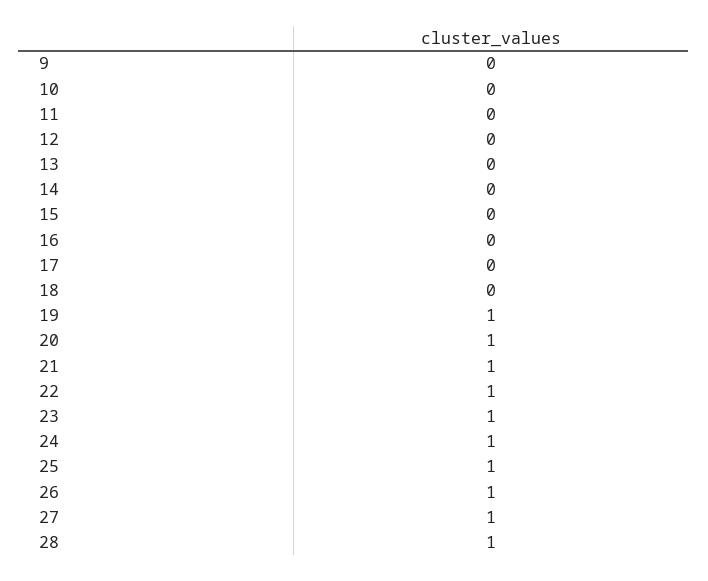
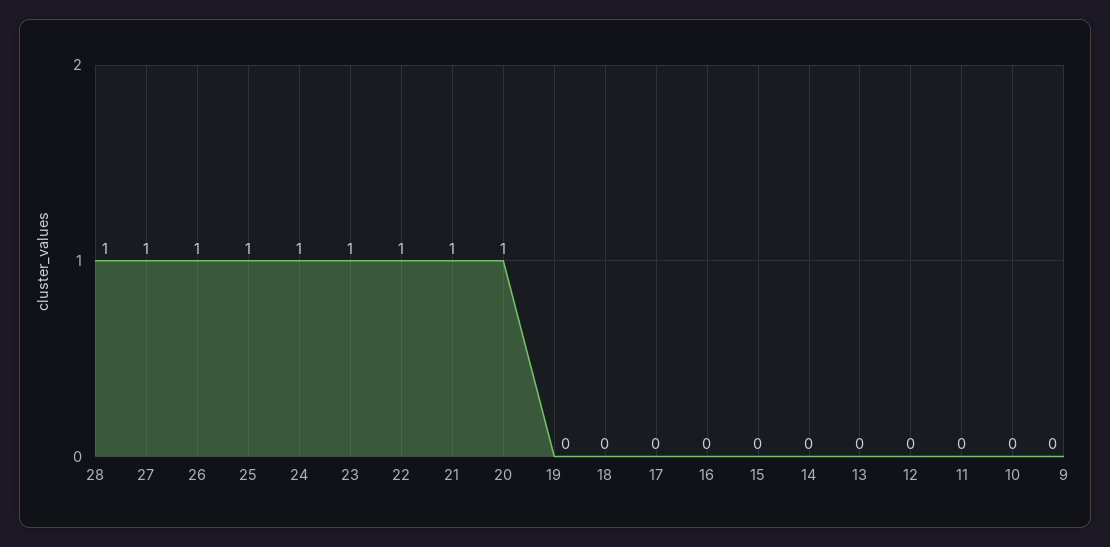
  {
    "9": 0,
    "10": 0,
    "11": 0,
    "12": 0,
    "13": 0,
    "14": 0,
    "15": 0,
    "16": 0,
    "17": 0,
    "18": 0,
-   "19": 1,
+   "19": 0,
    "20": 1,
    "21": 1,
    "22": 1,
    "23": 1,
    "24": 1,
    "25": 1,
    "26": 1,
    "27": 1,
    "28": 1
  }

